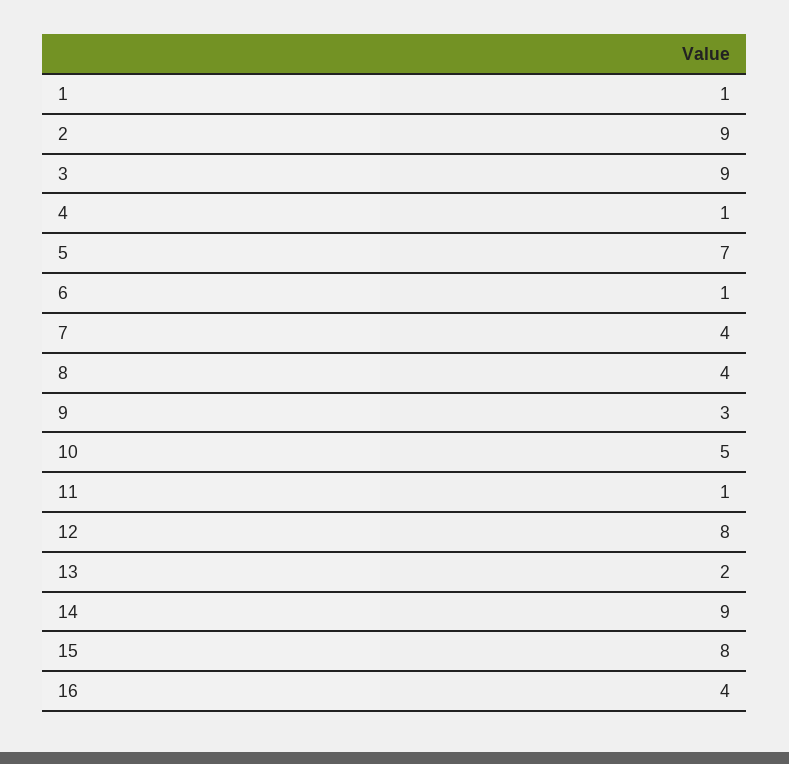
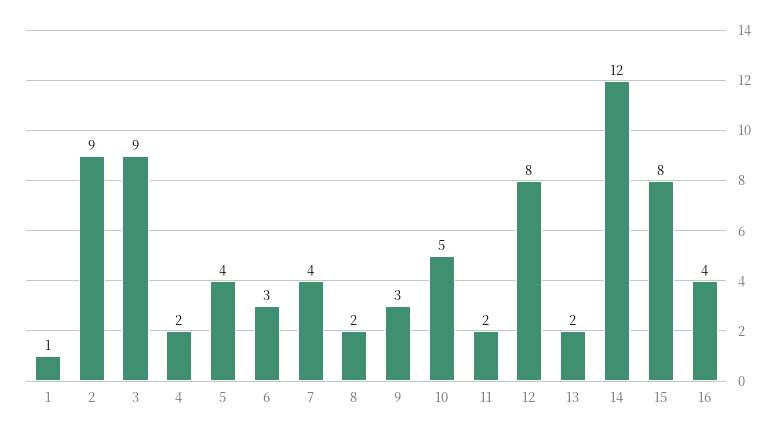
  {
    "1": 1,
    "2": 9,
    "3": 9,
-   "4": 1,
+   "4": 2,
-   "5": 7,
+   "5": 4,
-   "6": 1,
+   "6": 3,
    "7": 4,
-   "8": 4,
+   "8": 2,
    "9": 3,
    "10": 5,
-   "11": 1,
+   "11": 2,
    "12": 8,
    "13": 2,
-   "14": 9,
+   "14": 12,
    "15": 8,
    "16": 4
  }

